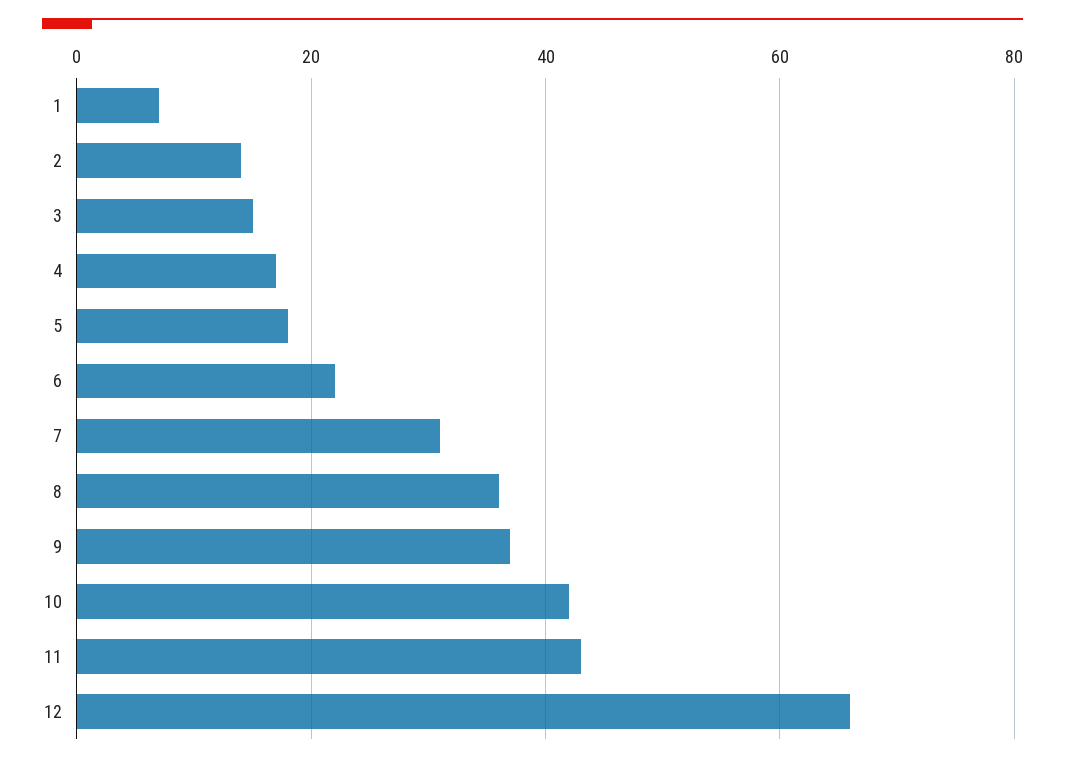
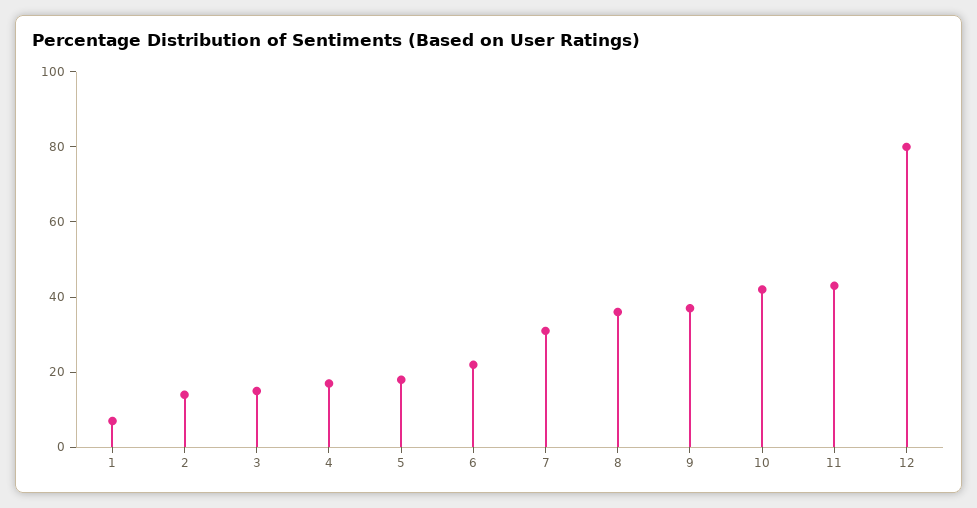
  {
    "1": 5,
    "2": 15,
    "3": 15,
    "4": 15,
    "5": 20,
    "6": 20,
    "7": 30,
    "8": 35,
    "9": 35,
    "10": 40,
    "11": 45,
-   "12": 65
+   "12": 80
  }

